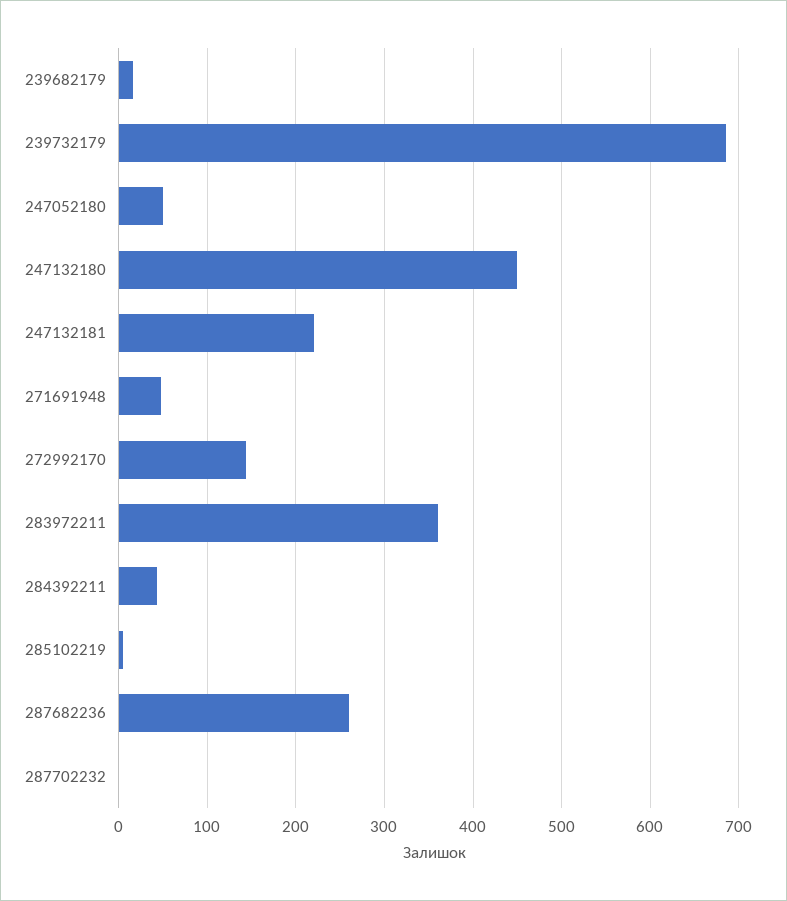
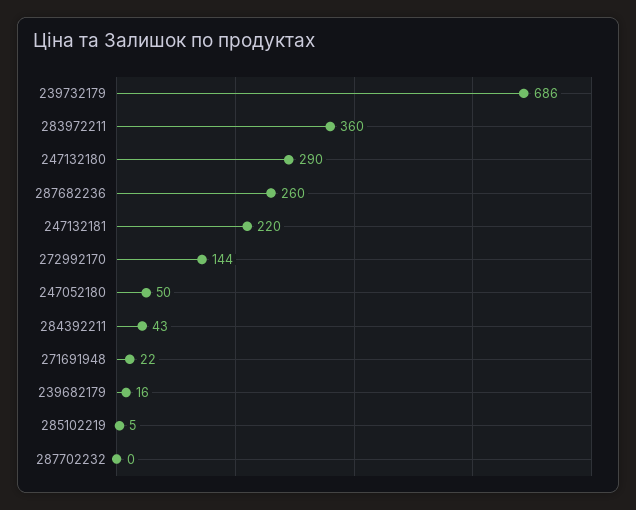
  {
    "239682179": 16,
    "239732179": 686,
    "247052180": 50,
-   "247132180": 450,
+   "247132180": 290,
    "247132181": 220,
-   "271691948": 50,
+   "271691948": 22,
    "272992170": 144,
    "283972211": 360,
    "284392211": 43,
    "285102219": 5,
    "287682236": 260,
    "287702232": 0
  }

